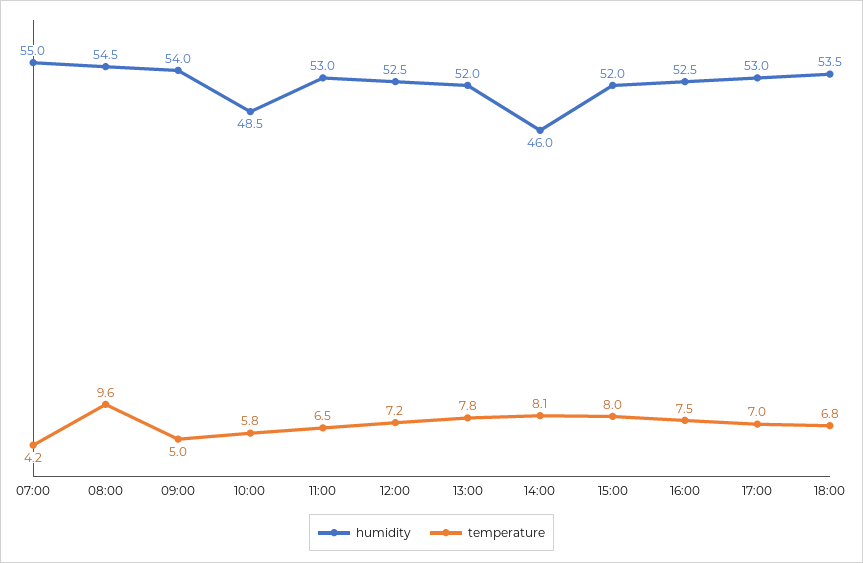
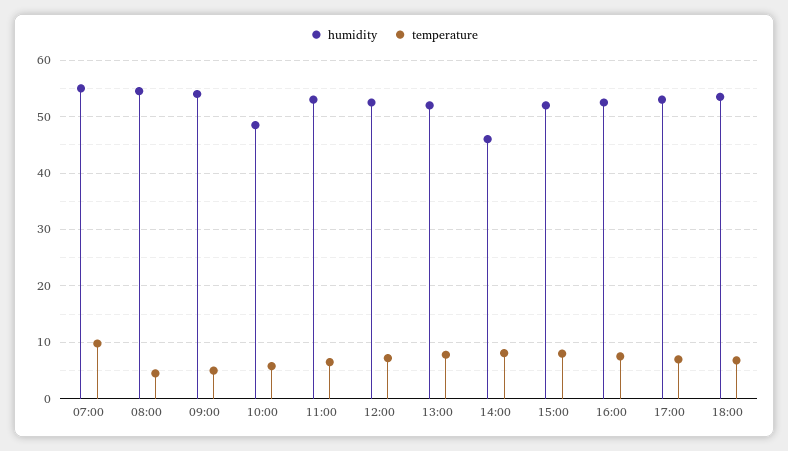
  {
    "humidity": {
      "07:00": 55,
      "08:00": 54.5,
      "09:00": 54,
      "10:00": 48.5,
      "11:00": 53,
      "12:00": 52.5,
      "13:00": 52,
      "14:00": 46,
      "15:00": 52,
      "16:00": 52.5,
      "17:00": 53,
      "18:00": 53.5
    },
    "temperature": {
-     "07:00": 4.2,
+     "07:00": 10,
-     "08:00": 9.6,
+     "08:00": 4,
      "09:00": 5,
      "10:00": 5.8,
      "11:00": 6.5,
      "12:00": 7.2,
      "13:00": 7.8,
      "14:00": 8.1,
      "15:00": 8,
      "16:00": 7.5,
      "17:00": 7,
      "18:00": 6.8
    }
  }

